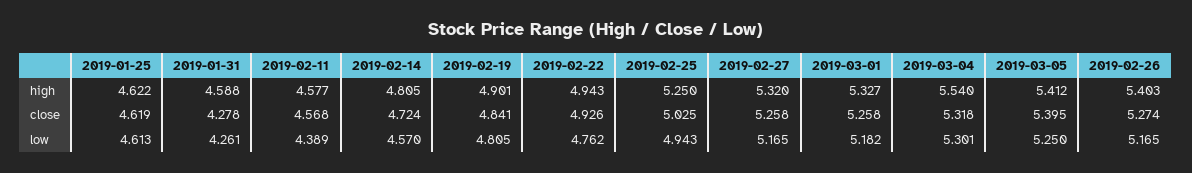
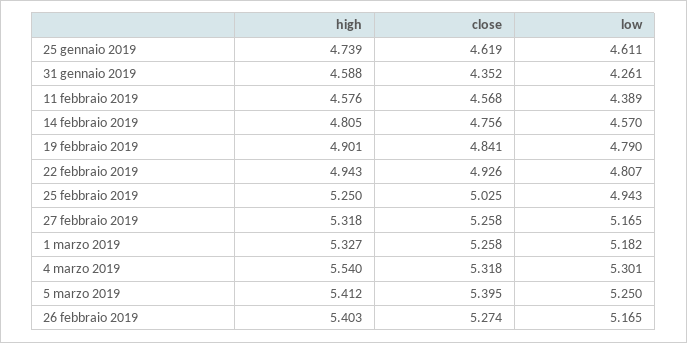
  {
    "2019-01-25": {
-     "high": 4.622,
+     "high": 4.739,
      "close": 4.619,
-     "low": 4.613
+     "low": 4.611
    },
    "2019-01-31": {
      "high": 4.588,
-     "close": 4.278,
+     "close": 4.352,
      "low": 4.261
    },
    "2019-02-11": {
-     "high": 4.577,
+     "high": 4.576,
      "close": 4.568,
      "low": 4.389
    },
    "2019-02-14": {
      "high": 4.805,
-     "close": 4.724,
+     "close": 4.756,
      "low": 4.57
    },
    "2019-02-19": {
      "high": 4.901,
      "close": 4.841,
-     "low": 4.805
+     "low": 4.79
    },
    "2019-02-22": {
      "high": 4.943,
      "close": 4.926,
-     "low": 4.762
+     "low": 4.807
    },
    "2019-02-25": {
      "high": 5.25,
      "close": 5.025,
      "low": 4.943
    },
    "2019-02-27": {
-     "high": 5.32,
+     "high": 5.318,
      "close": 5.258,
      "low": 5.165
    },
    "2019-03-01": {
      "high": 5.327,
      "close": 5.258,
      "low": 5.182
    },
    "2019-03-04": {
      "high": 5.54,
      "close": 5.318,
      "low": 5.301
    },
    "2019-03-05": {
      "high": 5.412,
      "close": 5.395,
      "low": 5.25
    },
    "2019-02-26": {
      "high": 5.403,
      "close": 5.274,
      "low": 5.165
    }
  }

